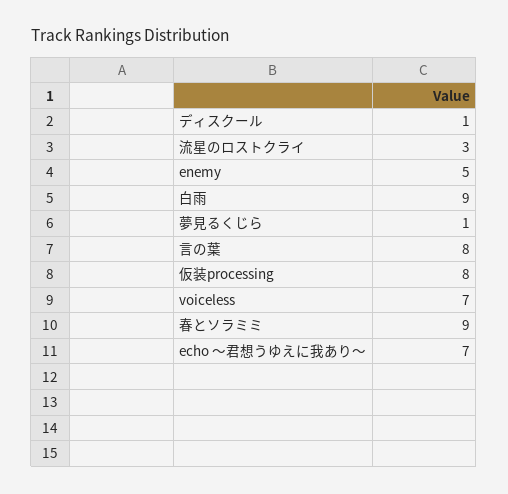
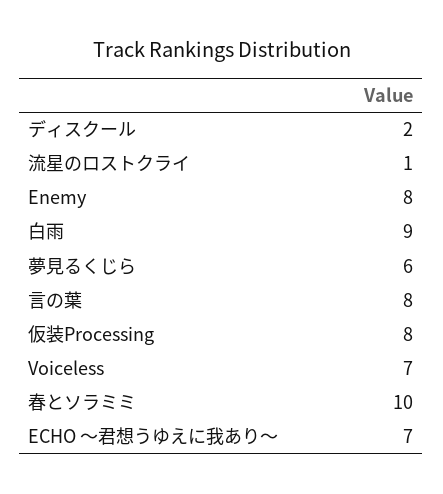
  {
-   "ディスクール": 1,
+   "ディスクール": 2,
-   "流星のロストクライ": 3,
+   "流星のロストクライ": 1,
-   "enemy": 5,
+   "enemy": 8,
    "白雨": 9,
-   "夢見るくじら": 1,
+   "夢見るくじら": 6,
    "言の葉": 8,
    "仮装processing": 8,
    "voiceless": 7,
-   "春とソラミミ": 9,
+   "春とソラミミ": 10,
    "echo ～君想うゆえに我あり～": 7
  }

